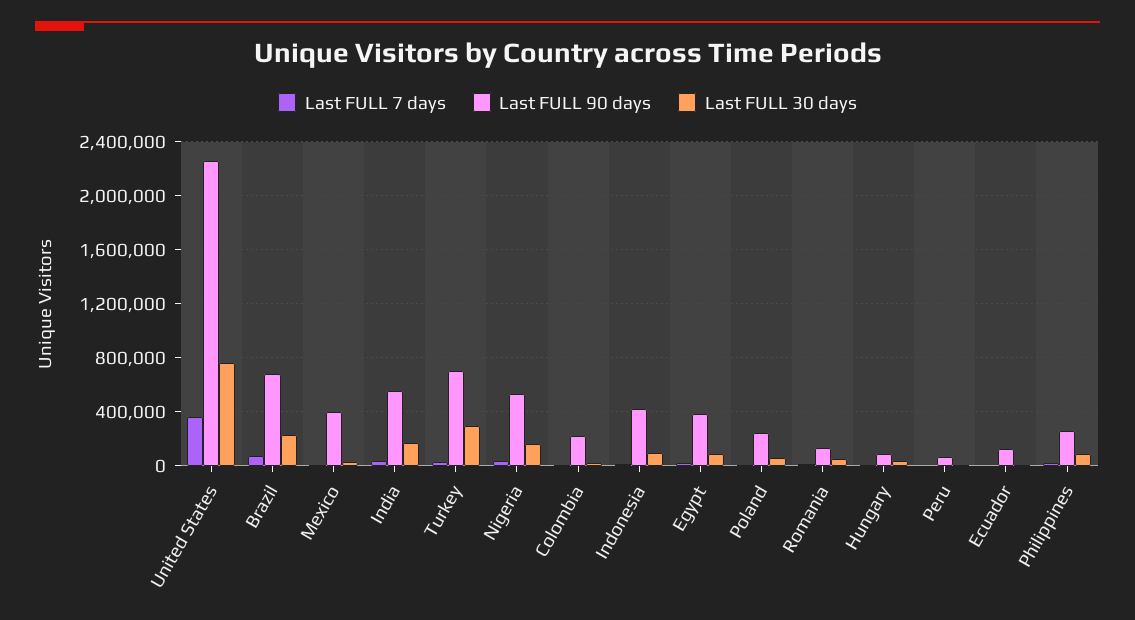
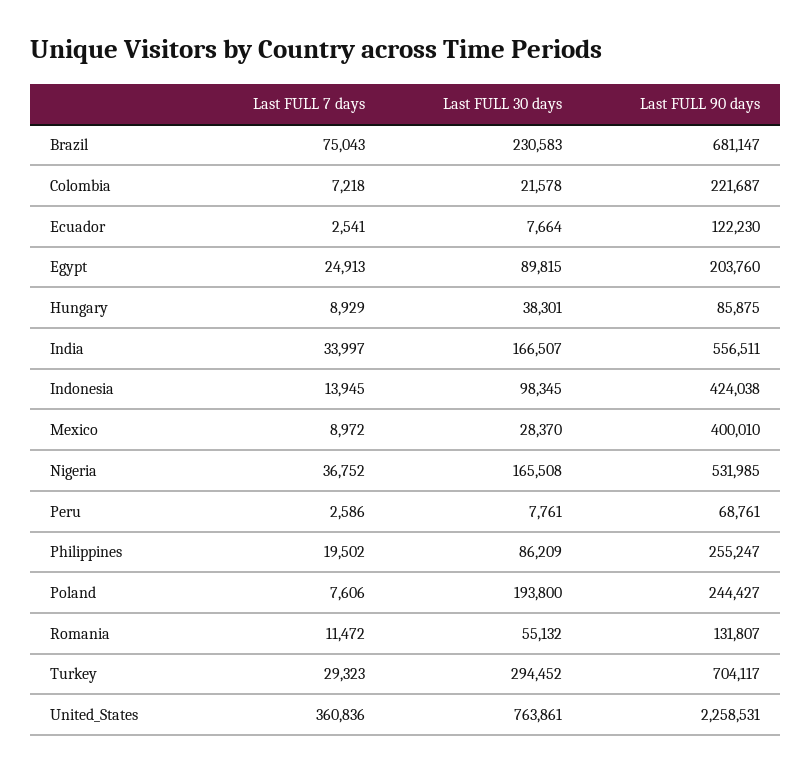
  {
    "Last FULL 7 days": {
      "United States": 360836,
      "Brazil": 75043,
      "Mexico": 8972,
      "India": 33997,
      "Turkey": 29323,
      "Nigeria": 36752,
      "Colombia": 7218,
      "Indonesia": 13945,
      "Egypt": 24913,
      "Poland": 7606,
      "Romania": 11472,
      "Hungary": 8929,
      "Peru": 2586,
      "Ecuador": 2541,
      "Philippines": 19502
    },
    "Last FULL 90 days": {
      "United States": 2258531,
      "Brazil": 681147,
      "Mexico": 400010,
      "India": 556511,
      "Turkey": 704117,
      "Nigeria": 531985,
      "Colombia": 221687,
      "Indonesia": 424038,
-     "Egypt": 400000,
+     "Egypt": 203760,
      "Poland": 244427,
      "Romania": 131807,
      "Hungary": 85875,
      "Peru": 68761,
      "Ecuador": 122230,
      "Philippines": 255247
    },
    "Last FULL 30 days": {
      "United States": 763861,
      "Brazil": 230583,
      "Mexico": 28370,
      "India": 166507,
      "Turkey": 294452,
      "Nigeria": 165508,
      "Colombia": 21578,
      "Indonesia": 98345,
      "Egypt": 89815,
-     "Poland": 50000,
+     "Poland": 193800,
      "Romania": 55132,
      "Hungary": 38301,
      "Peru": 7761,
      "Ecuador": 7664,
      "Philippines": 86209
    }
  }

